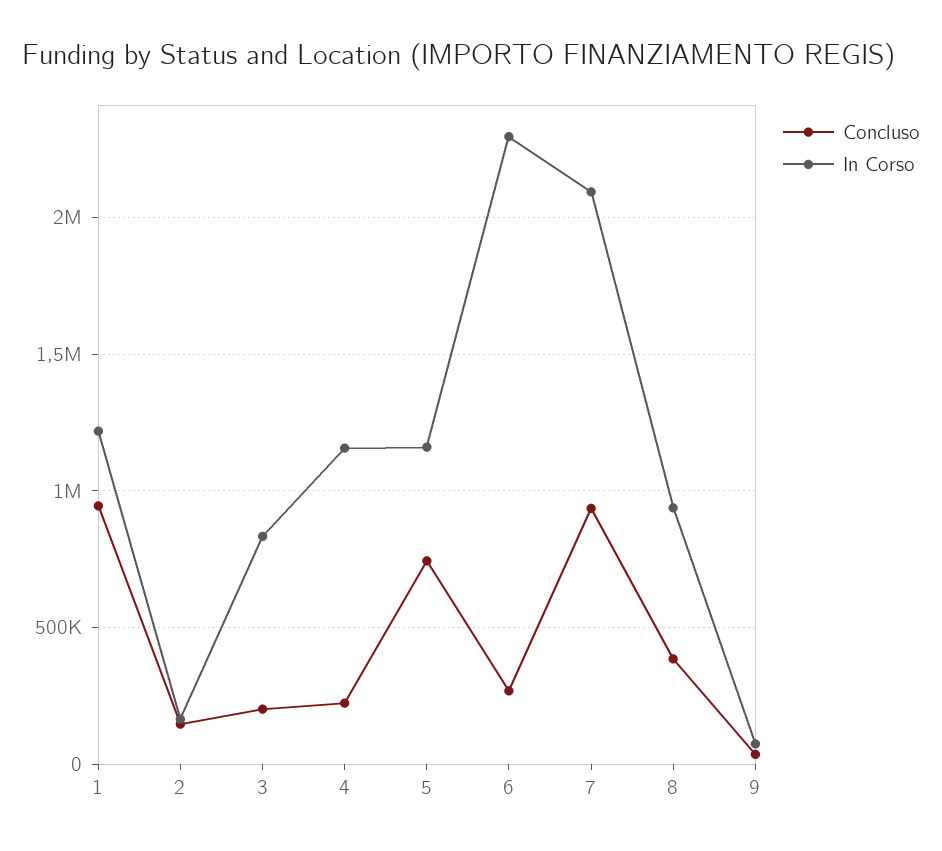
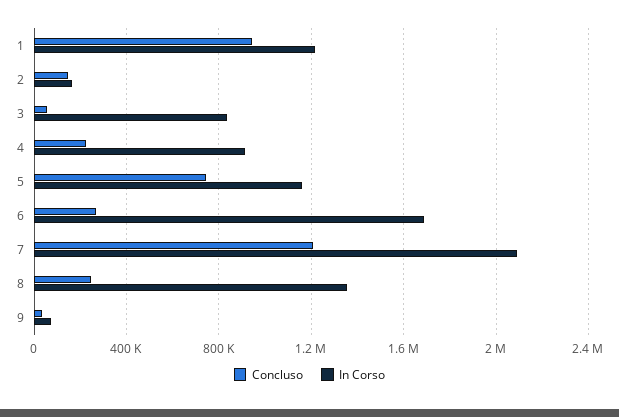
  {
    "Concluso": {
      "1": 950000,
      "2": 150000,
-     "3": 200000,
+     "3": 50000,
      "4": 200000,
      "5": 750000,
      "6": 250000,
-     "7": 950000,
+     "7": 1200000,
-     "8": 400000,
+     "8": 250000,
      "9": 50000
    },
    "In Corso": {
      "1": 1200000,
      "2": 150000,
      "3": 850000,
-     "4": 1150000,
+     "4": 900000,
      "5": 1150000,
-     "6": 2300000,
+     "6": 1700000,
      "7": 2100000,
-     "8": 950000,
+     "8": 1350000,
      "9": 100000
    }
  }

